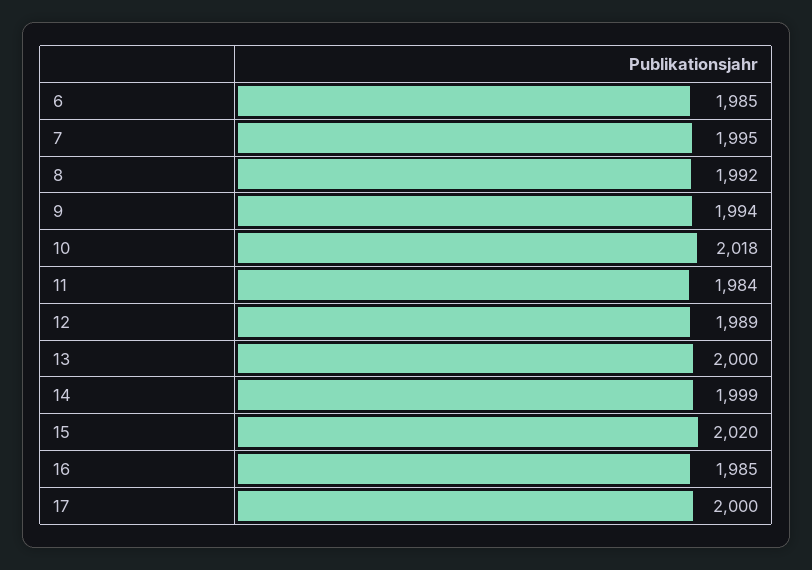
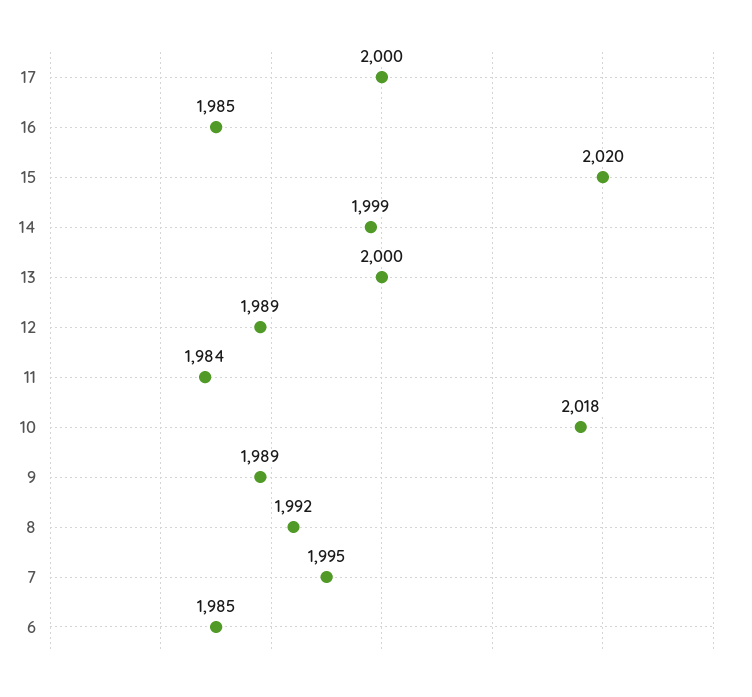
  {
    "6": 1985,
    "7": 1995,
    "8": 1992,
-   "9": 1994,
+   "9": 1989,
    "10": 2018,
    "11": 1984,
    "12": 1989,
    "13": 2000,
    "14": 1999,
    "15": 2020,
    "16": 1985,
    "17": 2000
  }

